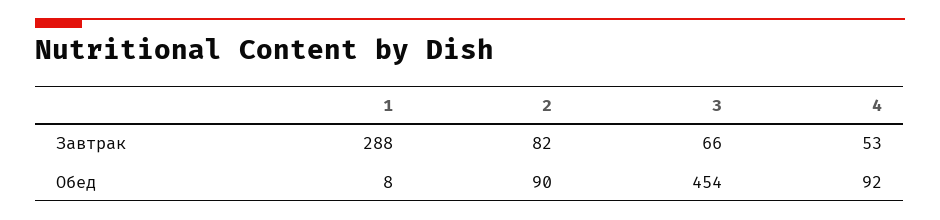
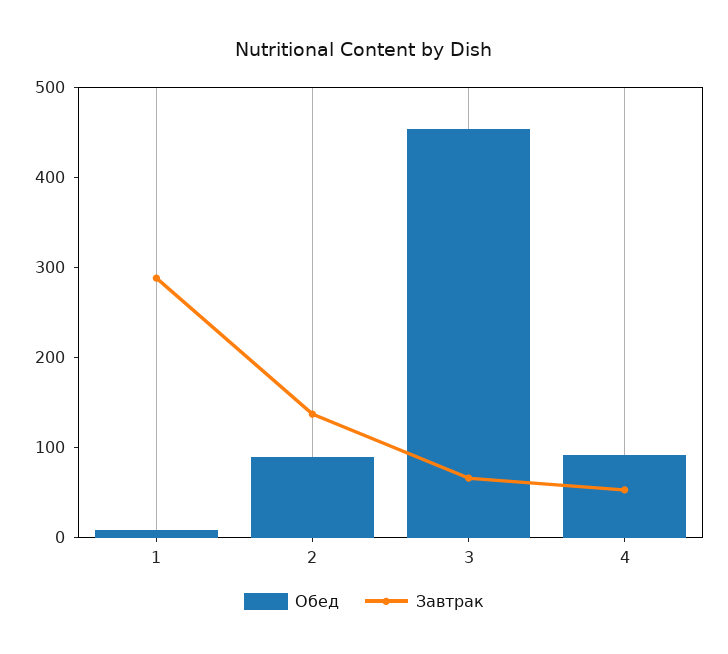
  {
    "Завтрак": {
      "1": 288,
-     "2": 82,
+     "2": 140,
      "3": 66,
      "4": 53
    },
    "Обед": {
      "1": 8,
      "2": 90,
      "3": 454,
      "4": 92
    }
  }

